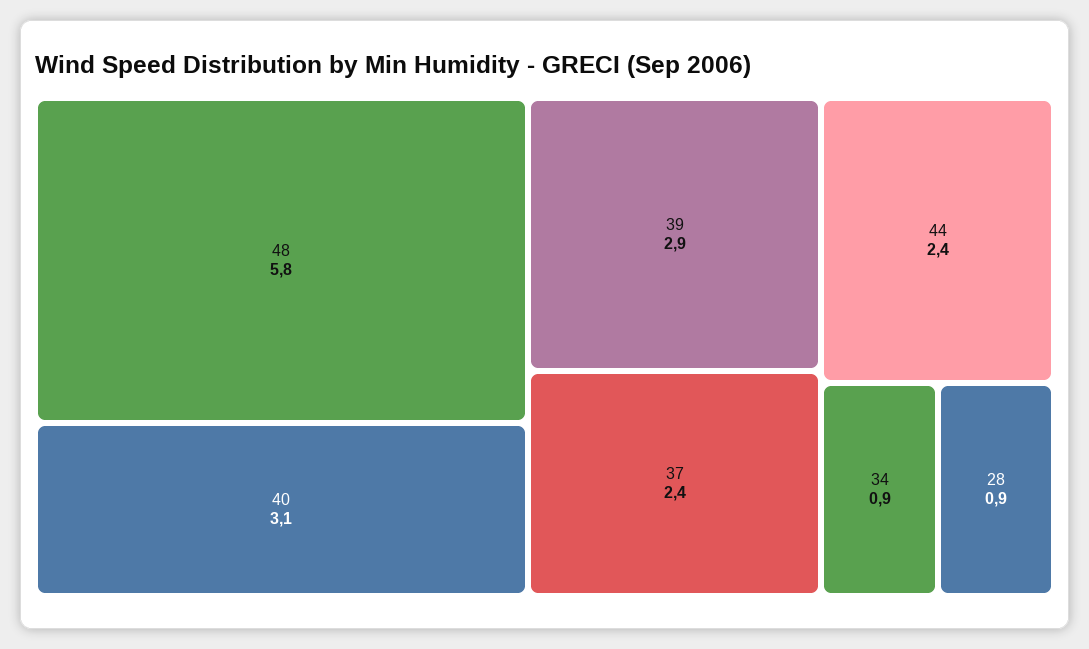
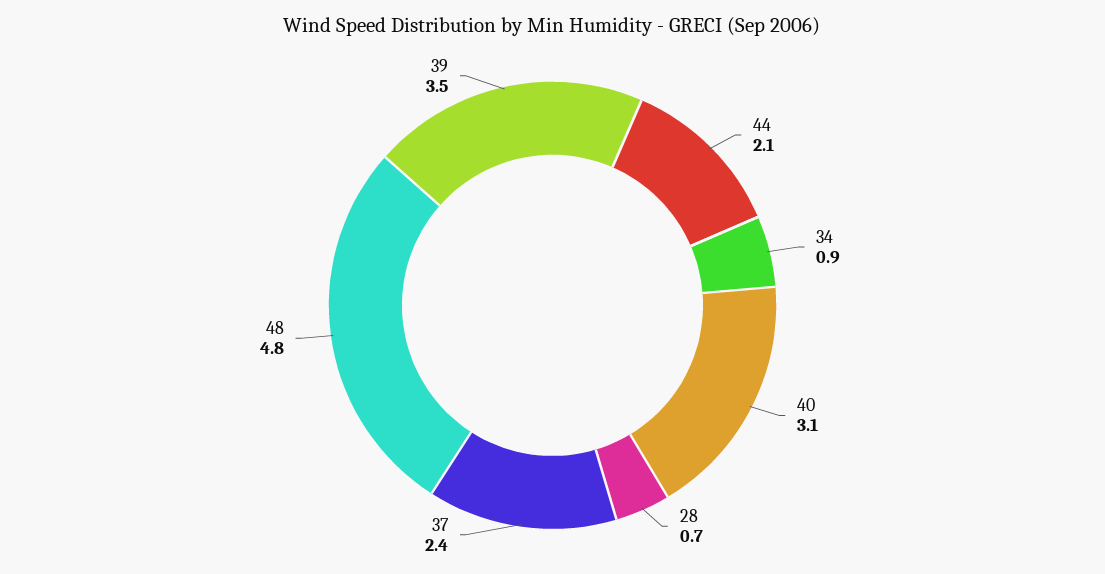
  {
-   "48": 5.8,
+   "48": 4.8,
    "40": 3.1,
-   "39": 2.9,
+   "39": 3.5,
    "37": 2.4,
-   "44": 2.4,
+   "44": 2.1,
    "34": 0.9,
-   "28": 0.9
+   "28": 0.7
  }

